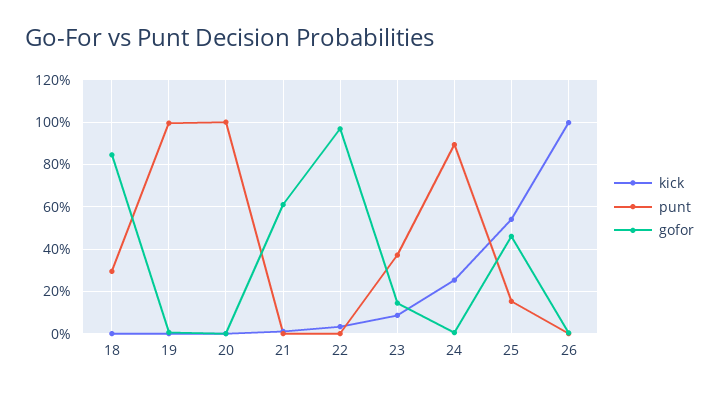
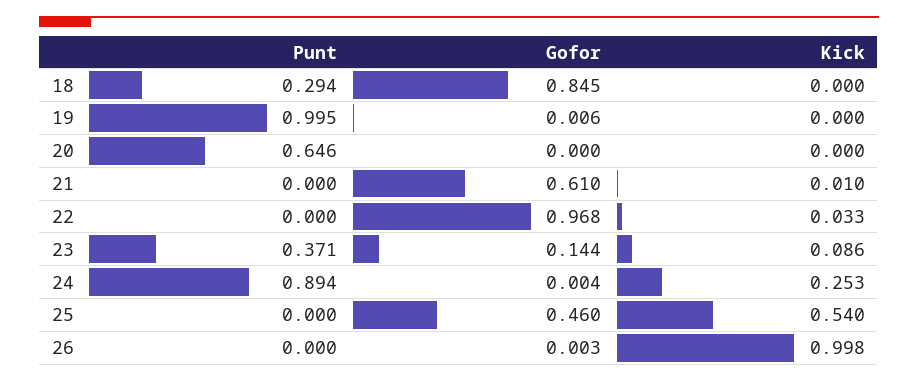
  {
    "kick": {
      "18": 0,
      "19": 0,
      "20": 0,
      "21": 0.01,
      "22": 0.033,
      "23": 0.086,
      "24": 0.253,
      "25": 0.54,
      "26": 0.998
    },
    "punt": {
      "18": 0.294,
      "19": 0.995,
-     "20": 1,
+     "20": 0.646,
      "21": 0,
      "22": 0,
      "23": 0.371,
      "24": 0.894,
-     "25": 0.15,
+     "25": 0,
      "26": 0
    },
    "gofor": {
      "18": 0.845,
      "19": 0.006,
      "20": 0,
      "21": 0.61,
      "22": 0.968,
      "23": 0.144,
      "24": 0.004,
      "25": 0.46,
      "26": 0.003
    }
  }

